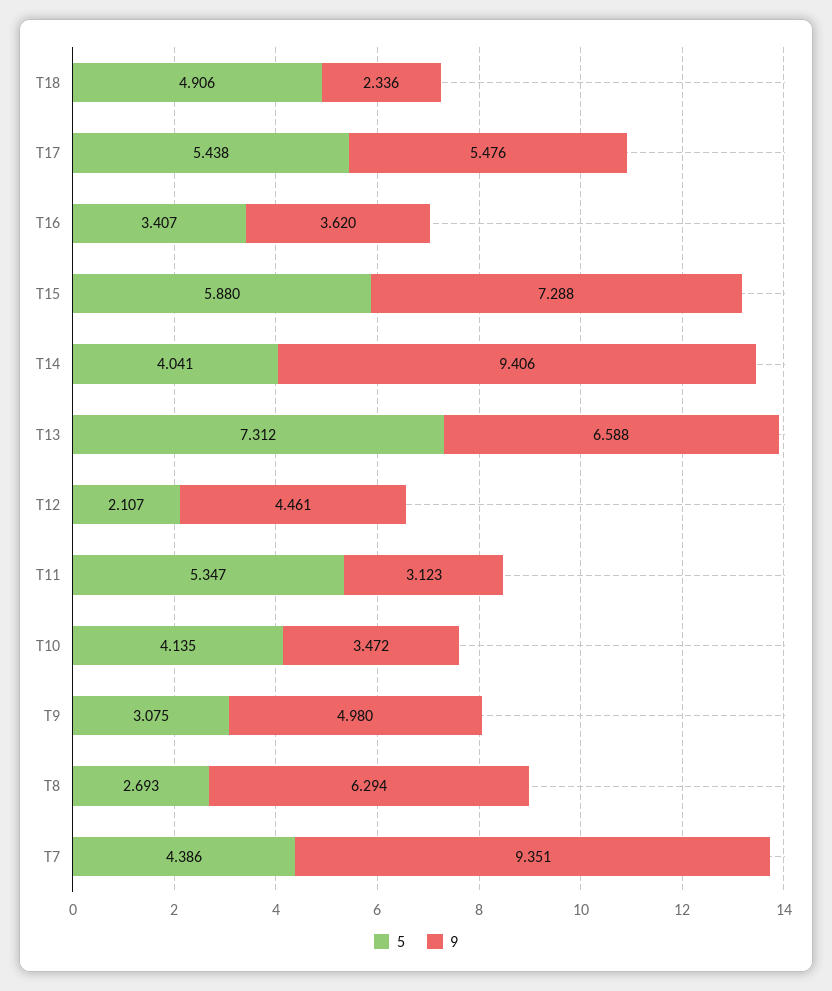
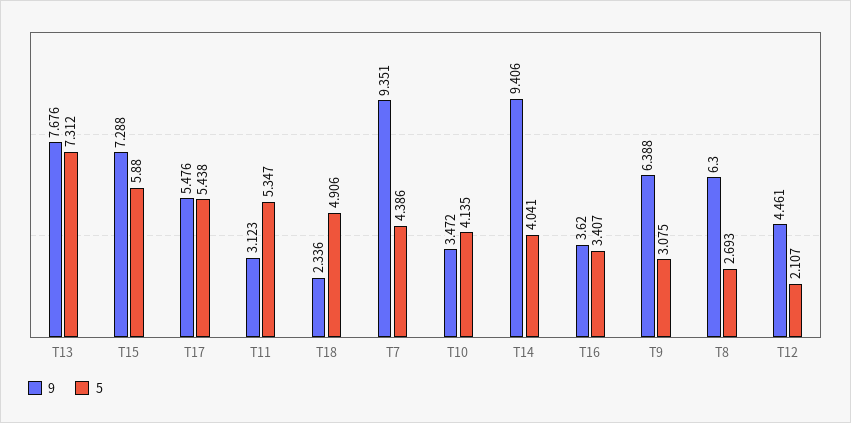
  {
    "5": {
      "T18": 4.906,
      "T17": 5.438,
      "T16": 3.407,
      "T15": 5.88,
      "T14": 4.041,
      "T13": 7.312,
      "T12": 2.107,
      "T11": 5.347,
      "T10": 4.135,
      "T9": 3.075,
      "T8": 2.693,
      "T7": 4.386
    },
    "9": {
      "T18": 2.336,
      "T17": 5.476,
      "T16": 3.62,
      "T15": 7.288,
      "T14": 9.406,
-     "T13": 6.588,
+     "T13": 7.676,
      "T12": 4.461,
      "T11": 3.123,
      "T10": 3.472,
-     "T9": 4.98,
+     "T9": 6.388,
-     "T8": 6.294,
+     "T8": 6.3,
      "T7": 9.351
    }
  }

